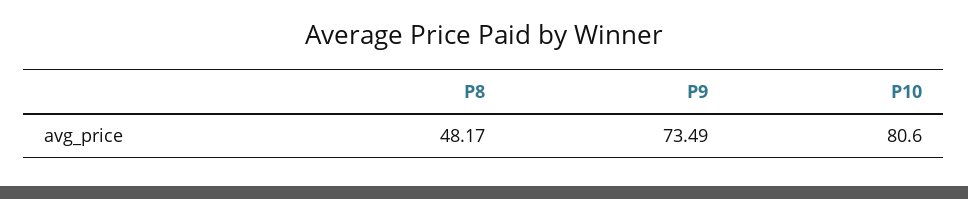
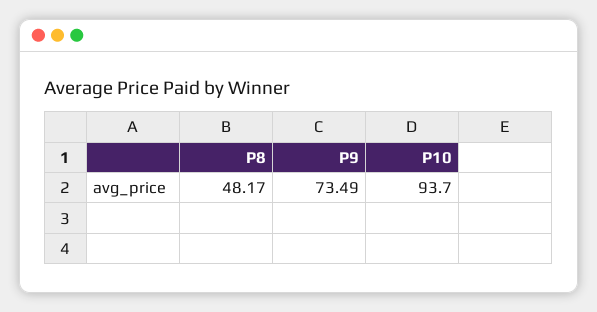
  {
    "P8": 48.17,
    "P9": 73.49,
-   "P10": 80.6
+   "P10": 93.7
  }

